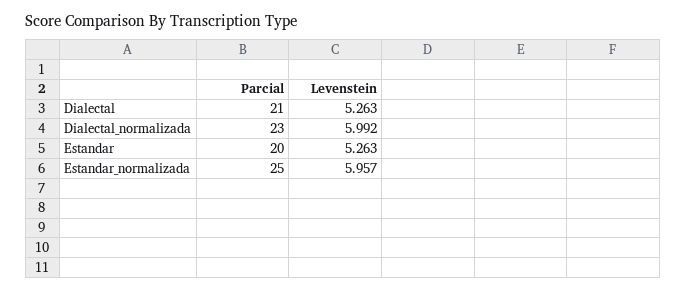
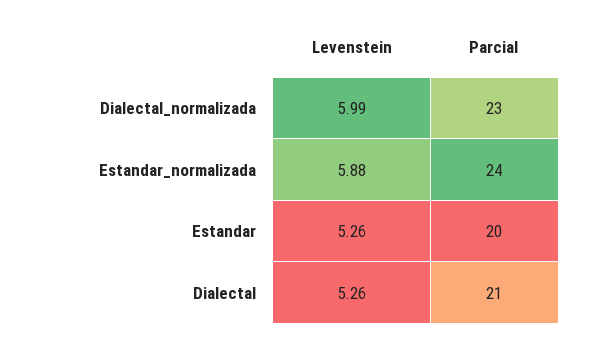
  {
    "Parcial": {
      "Dialectal": 21,
      "Dialectal_normalizada": 23,
      "Estandar": 20,
-     "Estandar_normalizada": 25
+     "Estandar_normalizada": 24
    },
    "Levenstein": {
      "Dialectal": 5.263,
      "Dialectal_normalizada": 5.992,
      "Estandar": 5.263,
-     "Estandar_normalizada": 5.957
+     "Estandar_normalizada": 5.88
    }
  }

